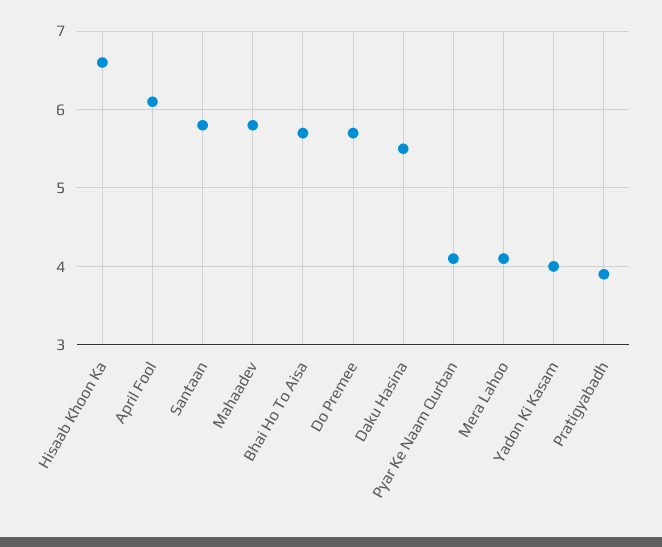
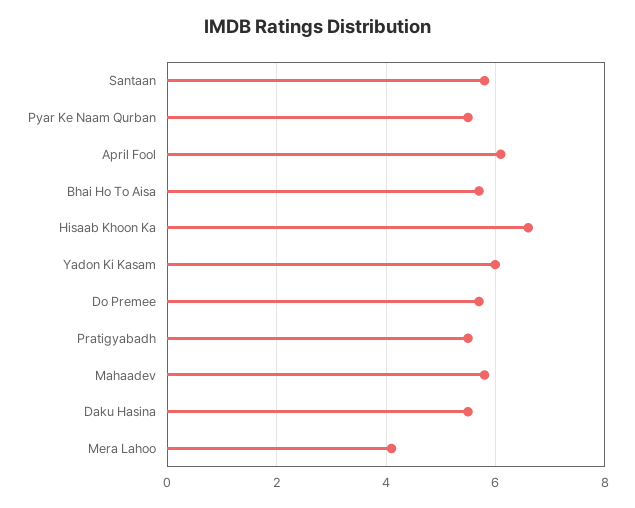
  {
    "Hisaab Khoon Ka": 6.6,
    "April Fool": 6.1,
    "Santaan": 5.8,
    "Mahaadev": 5.8,
    "Bhai Ho To Aisa": 5.7,
    "Do Premee": 5.7,
    "Daku Hasina": 5.5,
-   "Pyar Ke Naam Qurban": 4.1,
+   "Pyar Ke Naam Qurban": 5.5,
    "Mera Lahoo": 4.1,
-   "Yadon Ki Kasam": 4,
+   "Yadon Ki Kasam": 6,
-   "Pratigyabadh": 3.9
+   "Pratigyabadh": 5.5
  }

